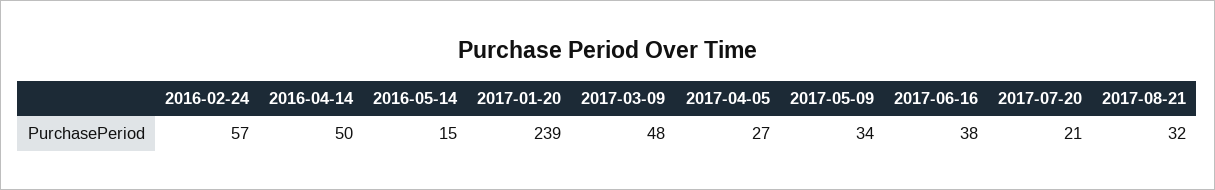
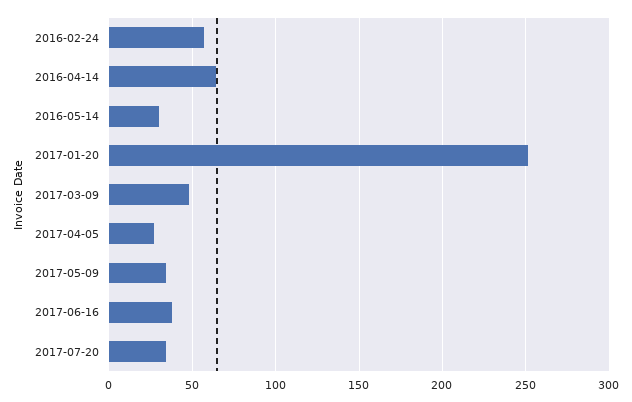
  {
    "2016-02-24": 57,
-   "2016-04-14": 50,
+   "2016-04-14": 65,
-   "2016-05-14": 15,
+   "2016-05-14": 30,
-   "2017-01-20": 239,
+   "2017-01-20": 250,
    "2017-03-09": 48,
    "2017-04-05": 27,
    "2017-05-09": 34,
    "2017-06-16": 38,
-   "2017-07-20": 21,
+   "2017-07-20": 35
-   "2017-08-21": 32
  }

